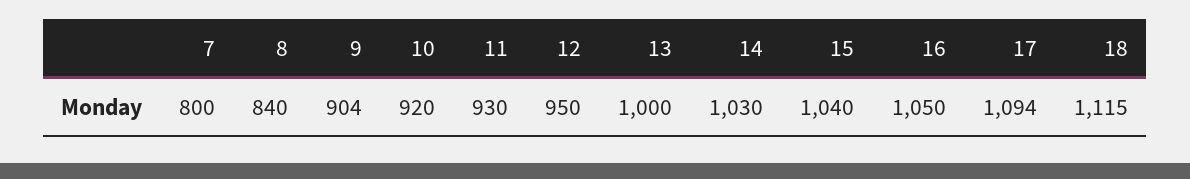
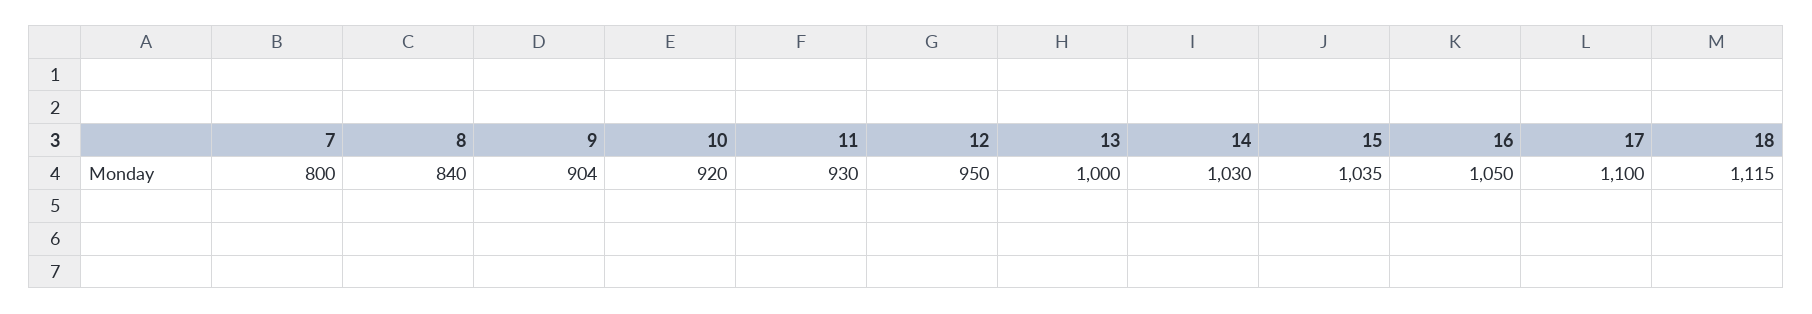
  {
    "7": 800,
    "8": 840,
    "9": 904,
    "10": 920,
    "11": 930,
    "12": 950,
    "13": 1000,
    "14": 1030,
-   "15": 1040,
+   "15": 1035,
    "16": 1050,
-   "17": 1094,
+   "17": 1100,
    "18": 1115
  }

